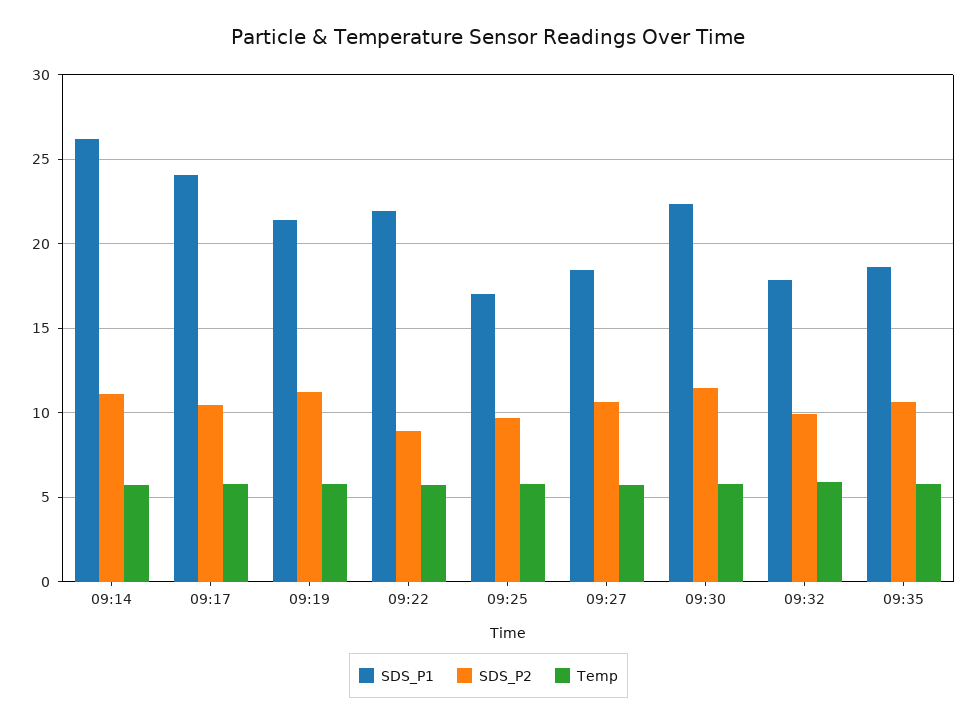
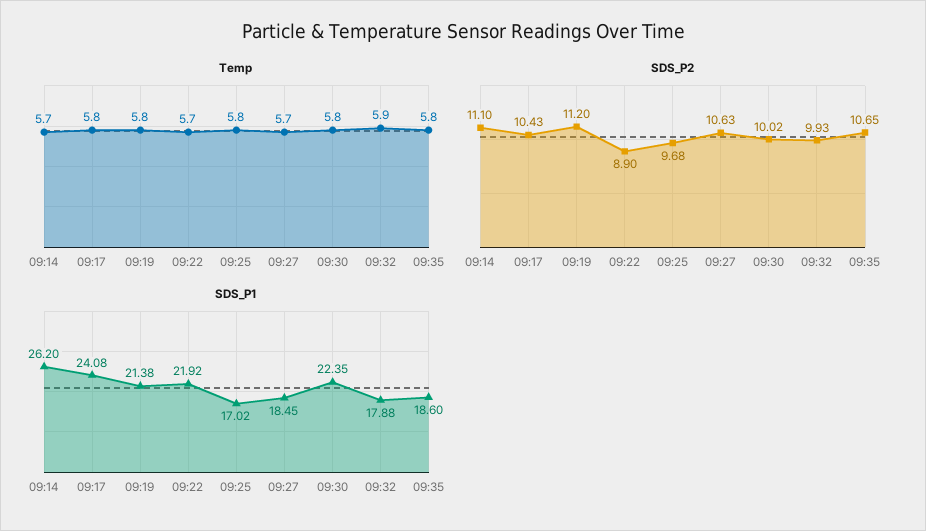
  {
    "SDS_P1": {
      "09:14": 26.2,
      "09:17": 24.08,
      "09:19": 21.38,
      "09:22": 21.92,
      "09:25": 17.02,
      "09:27": 18.45,
      "09:30": 22.35,
      "09:32": 17.88,
      "09:35": 18.6
    },
    "SDS_P2": {
      "09:14": 11.1,
      "09:17": 10.43,
      "09:19": 11.2,
      "09:22": 8.9,
      "09:25": 9.68,
      "09:27": 10.63,
-     "09:30": 11.5,
+     "09:30": 10.02,
      "09:32": 9.93,
      "09:35": 10.65
    },
    "Temp": {
      "09:14": 5.7,
      "09:17": 5.8,
      "09:19": 5.8,
      "09:22": 5.7,
      "09:25": 5.8,
      "09:27": 5.7,
      "09:30": 5.8,
      "09:32": 5.9,
      "09:35": 5.8
    }
  }

